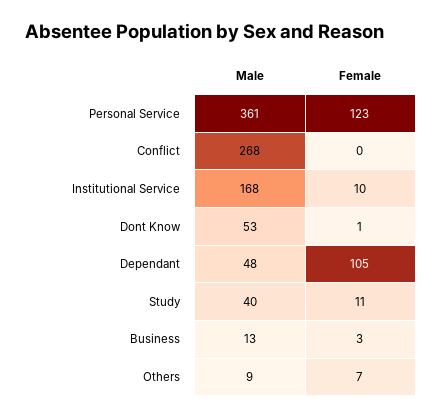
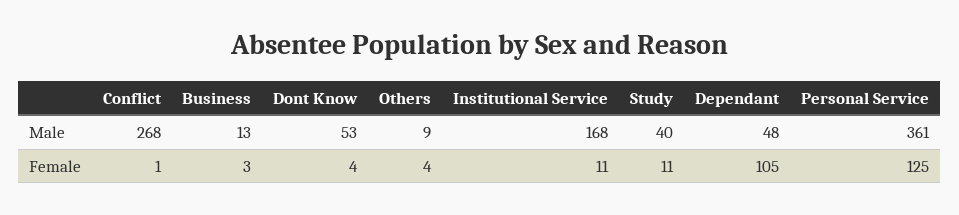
  {
    "Male": {
      "Personal Service": 361,
      "Conflict": 268,
      "Institutional Service": 168,
      "Dont Know": 53,
      "Dependant": 48,
      "Study": 40,
      "Business": 13,
      "Others": 9
    },
    "Female": {
-     "Personal Service": 123,
+     "Personal Service": 125,
-     "Conflict": 0,
+     "Conflict": 1,
-     "Institutional Service": 10,
+     "Institutional Service": 11,
-     "Dont Know": 1,
+     "Dont Know": 4,
      "Dependant": 105,
      "Study": 11,
      "Business": 3,
-     "Others": 7
+     "Others": 4
    }
  }

